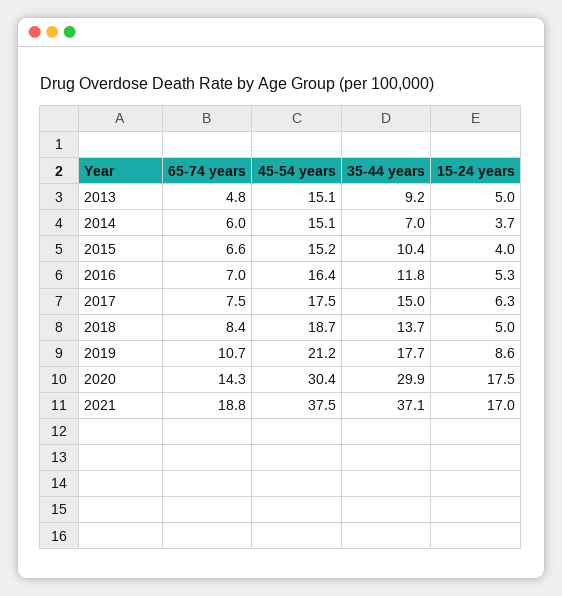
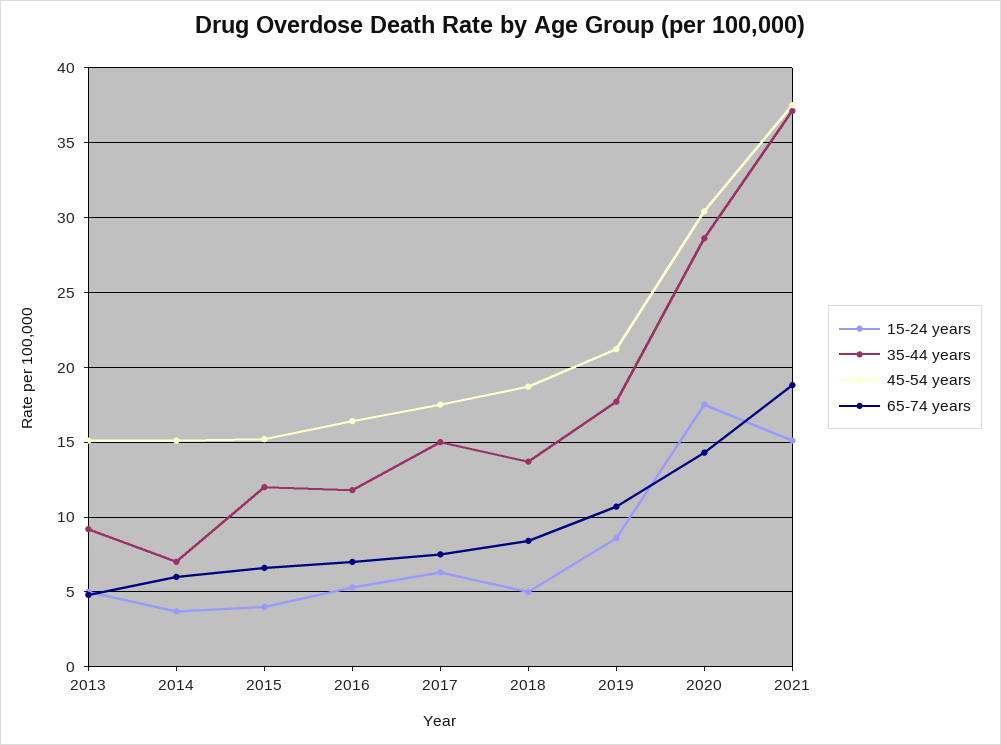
  {
    "65-74 years": {
      "2013": 4.8,
      "2014": 6,
      "2015": 6.6,
      "2016": 7,
      "2017": 7.5,
      "2018": 8.4,
      "2019": 10.7,
      "2020": 14.3,
      "2021": 18.8
    },
    "45-54 years": {
      "2013": 15.1,
      "2014": 15.1,
      "2015": 15.2,
      "2016": 16.4,
      "2017": 17.5,
      "2018": 18.7,
      "2019": 21.2,
      "2020": 30.4,
      "2021": 37.5
    },
    "35-44 years": {
      "2013": 9.2,
      "2014": 7,
-     "2015": 10.4,
+     "2015": 12,
      "2016": 11.8,
      "2017": 15,
      "2018": 13.7,
      "2019": 17.7,
-     "2020": 29.9,
+     "2020": 28.5,
      "2021": 37.1
    },
    "15-24 years": {
      "2013": 5,
      "2014": 3.7,
      "2015": 4,
      "2016": 5.3,
      "2017": 6.3,
      "2018": 5,
      "2019": 8.6,
      "2020": 17.5,
-     "2021": 17
+     "2021": 15
    }
  }

